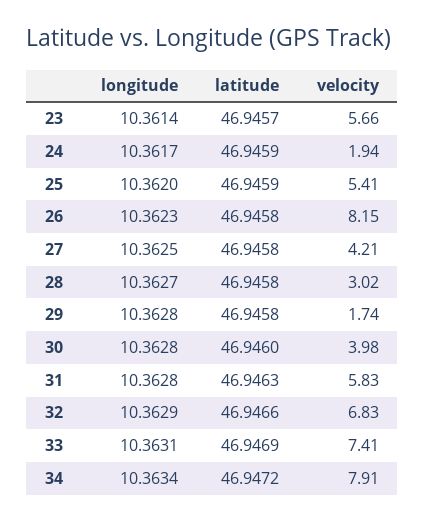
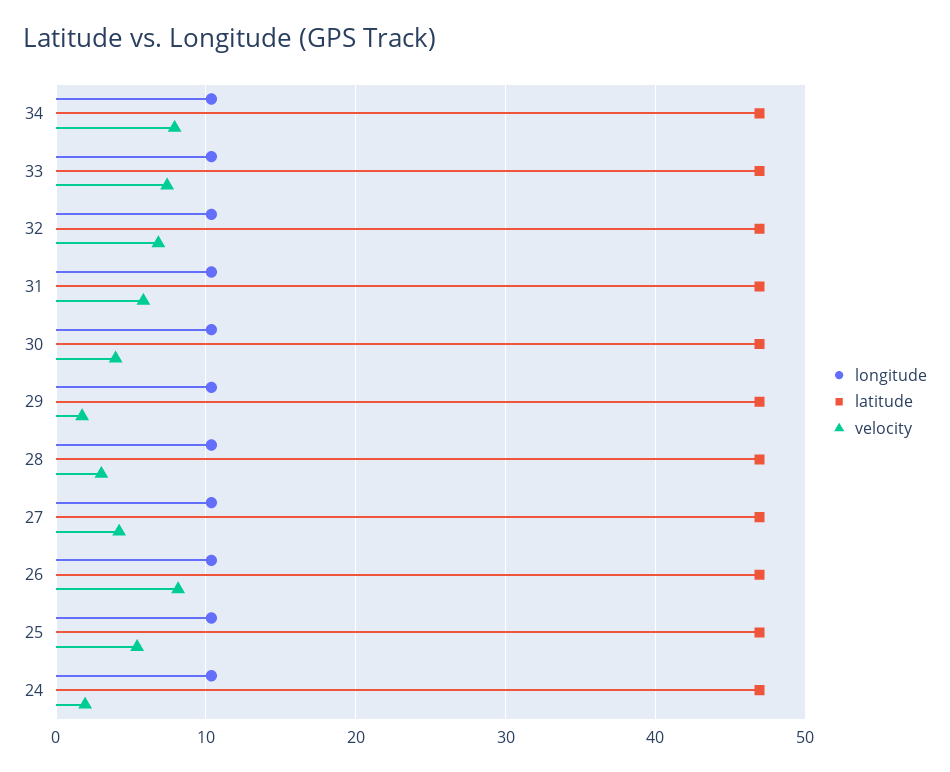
  {
    "longitude": {
-     "23": 10.3614,
      "24": 10.3617,
      "25": 10.362,
      "26": 10.3623,
      "27": 10.3625,
      "28": 10.3627,
      "29": 10.3628,
      "30": 10.3628,
      "31": 10.3628,
      "32": 10.3629,
      "33": 10.3631,
      "34": 10.3634
    },
    "latitude": {
-     "23": 46.9457,
      "24": 46.9459,
      "25": 46.9459,
      "26": 46.9458,
      "27": 46.9458,
      "28": 46.9458,
      "29": 46.9458,
      "30": 46.946,
      "31": 46.9463,
      "32": 46.9466,
      "33": 46.9469,
      "34": 46.9472
    },
    "velocity": {
-     "23": 5.66,
      "24": 1.94,
      "25": 5.41,
      "26": 8.15,
      "27": 4.21,
      "28": 3.02,
      "29": 1.74,
      "30": 3.98,
      "31": 5.83,
      "32": 6.83,
      "33": 7.41,
      "34": 7.91
    }
  }

